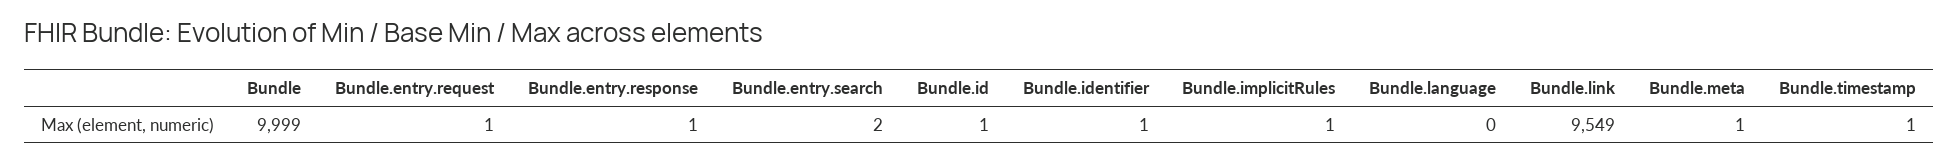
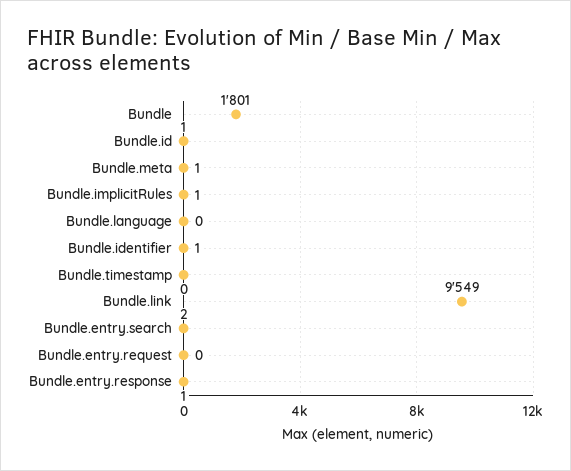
  {
-   "Bundle": 9999,
+   "Bundle": 1801,
-   "Bundle.entry.request": 1,
+   "Bundle.entry.request": 0,
    "Bundle.entry.response": 1,
    "Bundle.entry.search": 2,
    "Bundle.id": 1,
    "Bundle.identifier": 1,
    "Bundle.implicitRules": 1,
    "Bundle.language": 0,
    "Bundle.link": 9549,
    "Bundle.meta": 1,
-   "Bundle.timestamp": 1
+   "Bundle.timestamp": 0
  }

